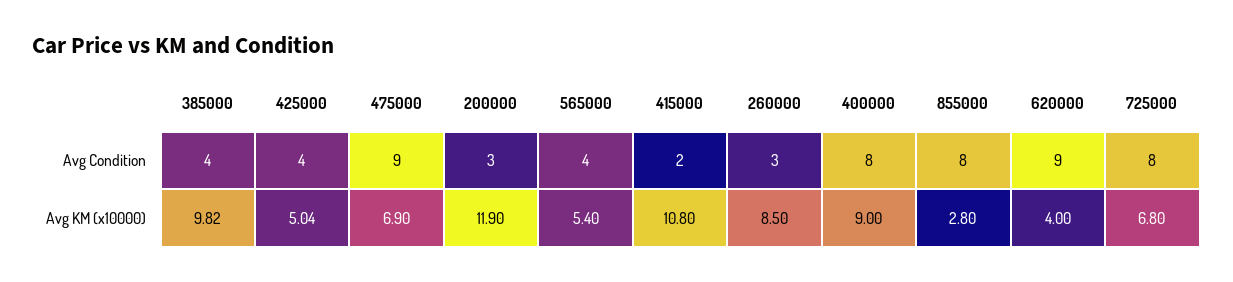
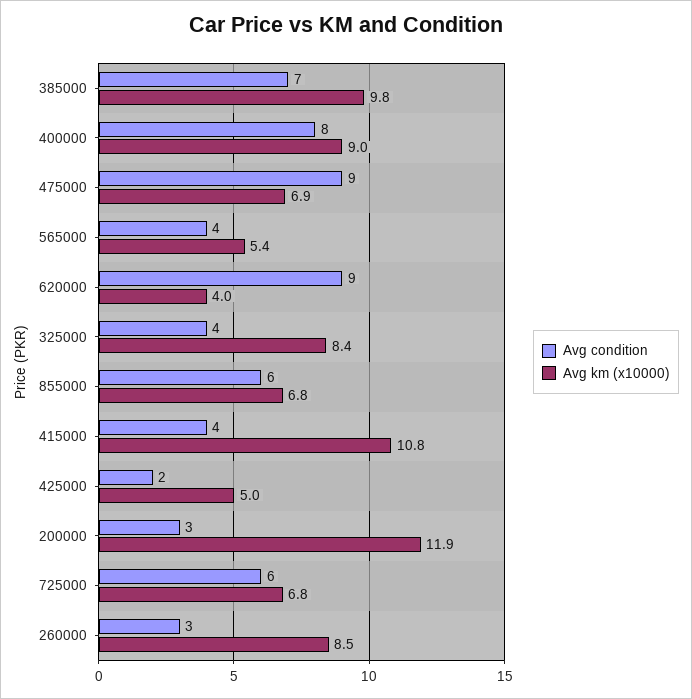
  {
    "Avg Condition": {
-     "385000": 4,
+     "385000": 7,
-     "425000": 4,
+     "425000": 2,
      "475000": 9,
      "200000": 3,
      "565000": 4,
-     "415000": 2,
+     "415000": 4,
      "260000": 3,
      "400000": 8,
-     "855000": 8,
+     "855000": 6,
      "620000": 9,
-     "725000": 8
+     "725000": 6,
+     "325000": 4
    },
    "Avg KM (x10000)": {
      "385000": 9.82,
      "425000": 5.04,
      "475000": 6.9,
      "200000": 11.9,
      "565000": 5.4,
      "415000": 10.8,
      "260000": 8.5,
      "400000": 9,
-     "855000": 2.8,
+     "855000": 6.8,
      "620000": 4,
-     "725000": 6.8
+     "725000": 6.8,
+     "325000": 8.4
    }
  }

